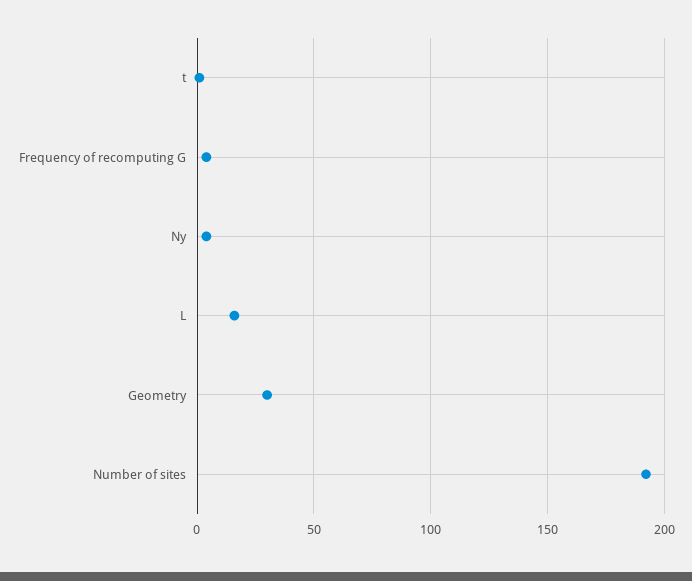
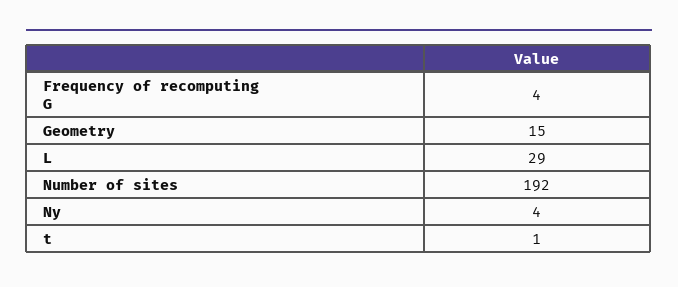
  {
    "t": 1,
    "Frequency of recomputing G": 4,
    "Ny": 4,
-   "L": 15,
+   "L": 29,
-   "Geometry": 30,
+   "Geometry": 15,
    "Number of sites": 192
  }

